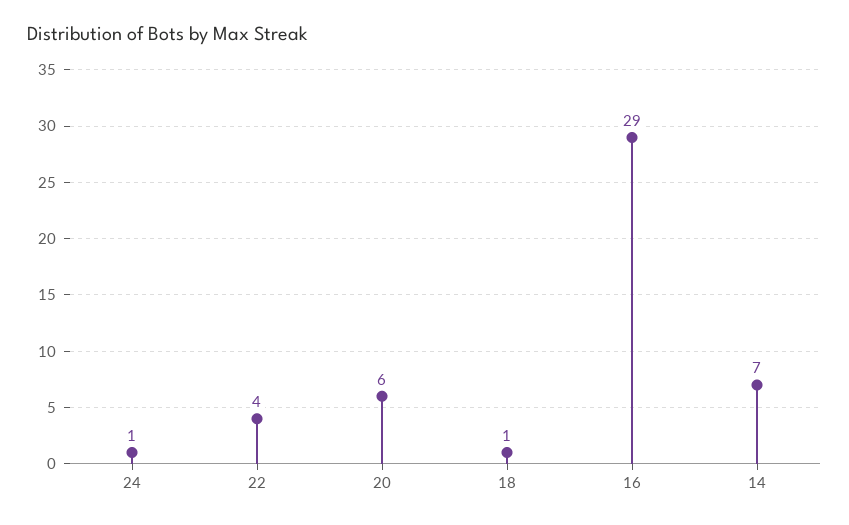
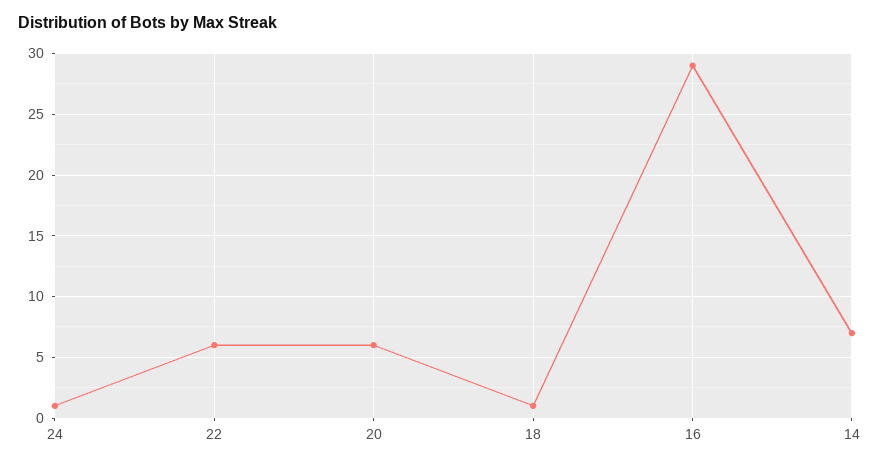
  {
    "24": 1,
-   "22": 4,
+   "22": 6,
    "20": 6,
    "18": 1,
    "16": 29,
    "14": 7
  }

